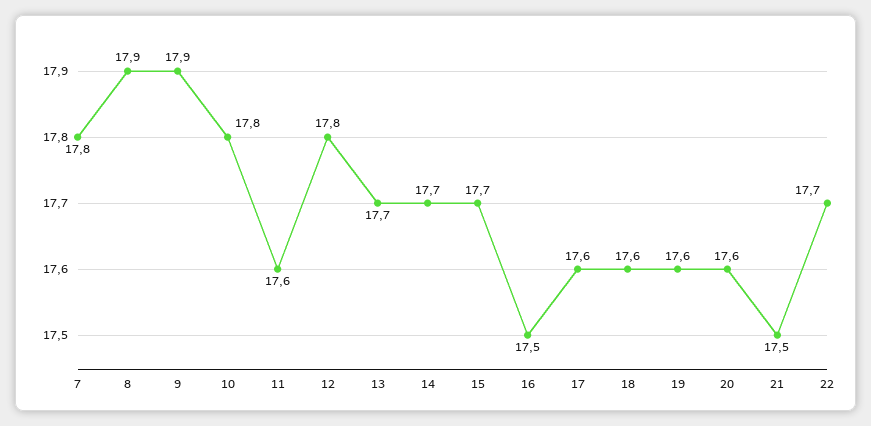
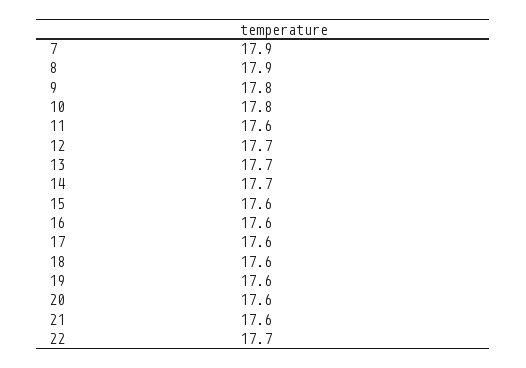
  {
-   "7": 17.8,
+   "7": 17.9,
    "8": 17.9,
-   "9": 17.9,
+   "9": 17.8,
    "10": 17.8,
    "11": 17.6,
-   "12": 17.8,
+   "12": 17.7,
    "13": 17.7,
    "14": 17.7,
-   "15": 17.7,
+   "15": 17.6,
-   "16": 17.5,
+   "16": 17.6,
    "17": 17.6,
    "18": 17.6,
    "19": 17.6,
    "20": 17.6,
-   "21": 17.5,
+   "21": 17.6,
    "22": 17.7
  }

